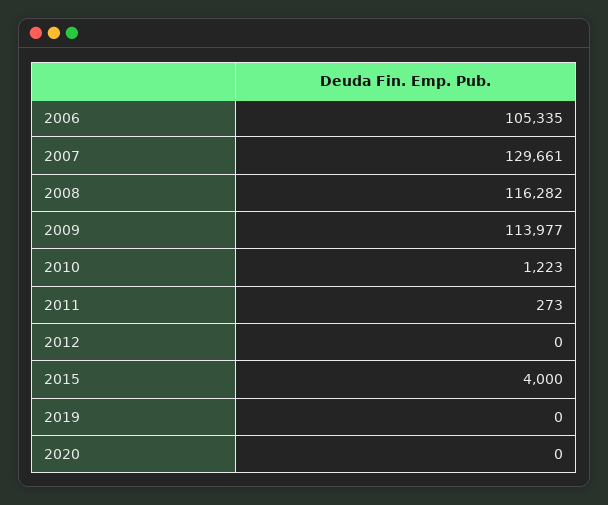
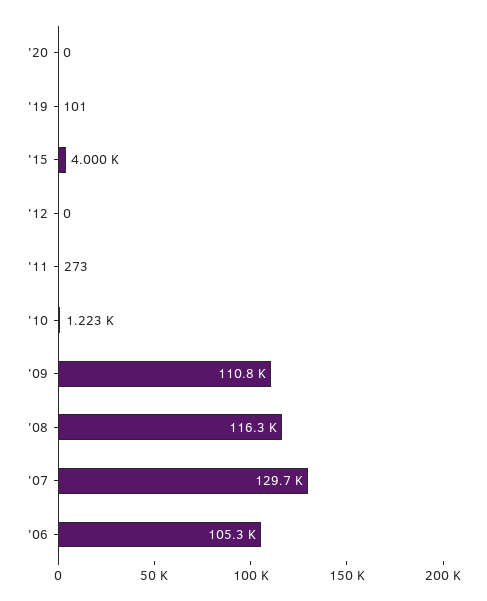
  {
    "2006": 105335,
    "2007": 129661,
    "2008": 116282,
-   "2009": 113977,
+   "2009": 110800,
    "2010": 1223,
    "2011": 273,
    "2012": 0,
    "2015": 4000,
-   "2019": 0,
+   "2019": 101,
    "2020": 0
  }

